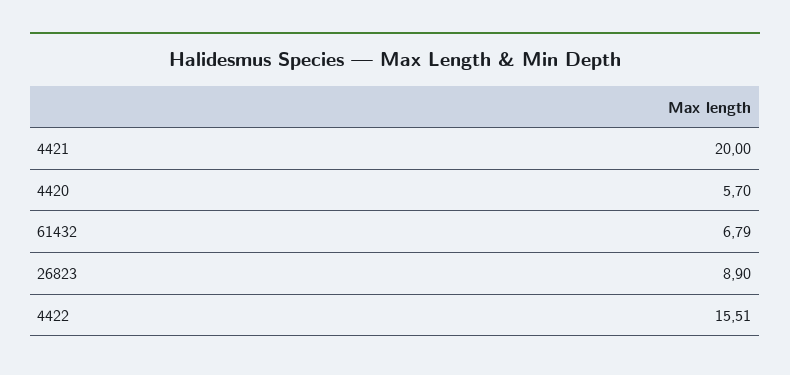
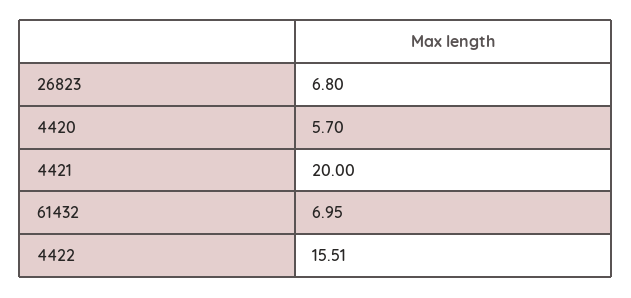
  {
    "4421": 20,
    "4420": 5.7,
-   "61432": 6.79,
+   "61432": 6.95,
-   "26823": 8.9,
+   "26823": 6.8,
    "4422": 15.51
  }

